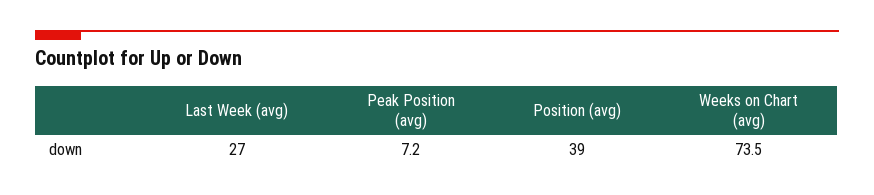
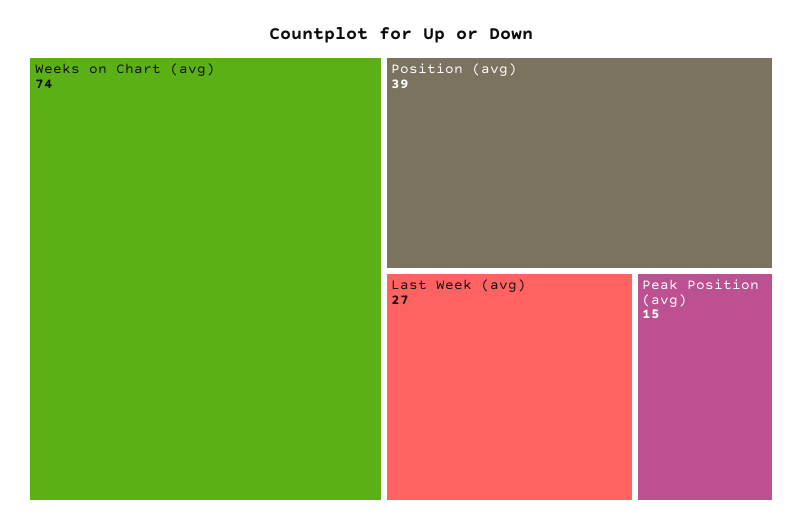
  {
    "Last Week (avg)": 27,
-   "Peak Position (avg)": 7.2,
+   "Peak Position (avg)": 15,
    "Position (avg)": 39,
    "Weeks on Chart (avg)": 73.5
  }

